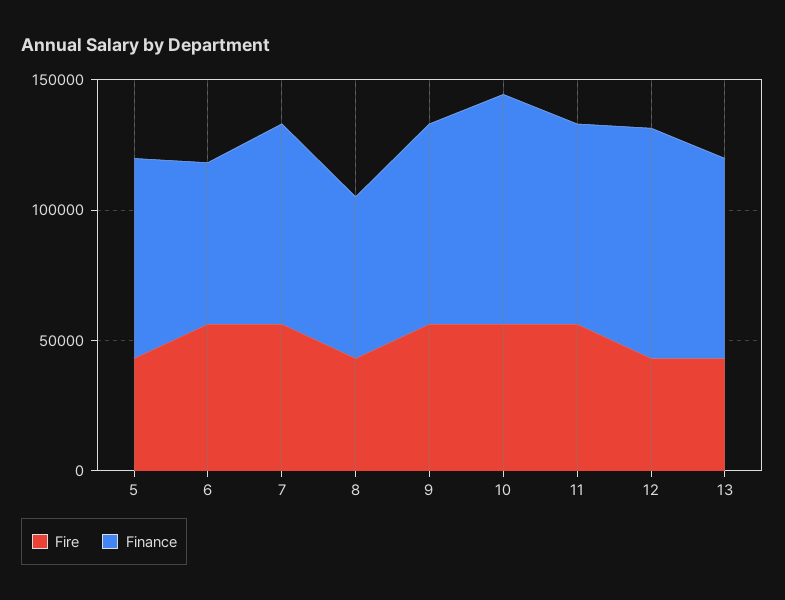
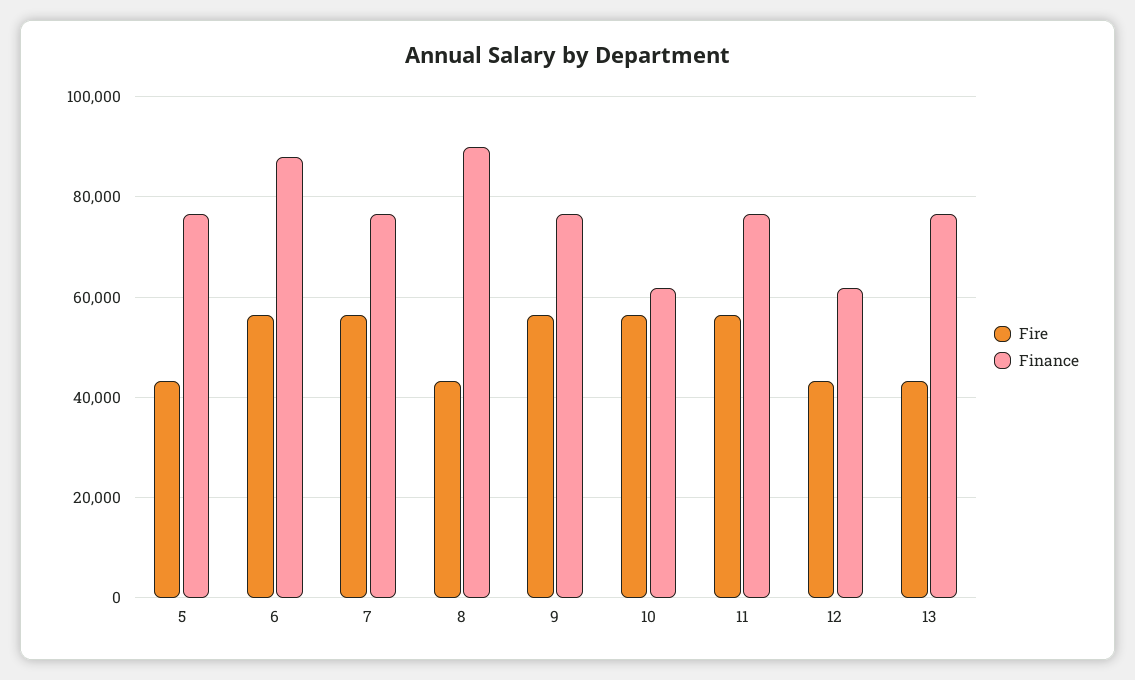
  {
    "Fire": {
      "5": 44000,
      "6": 56000,
      "7": 56000,
      "8": 44000,
      "9": 56000,
      "10": 56000,
      "11": 56000,
      "12": 44000,
      "13": 44000
    },
    "Finance": {
      "5": 76000,
-     "6": 60000,
+     "6": 88000,
      "7": 76000,
-     "8": 60000,
+     "8": 90000,
      "9": 76000,
-     "10": 90000,
+     "10": 62000,
      "11": 76000,
-     "12": 90000,
+     "12": 62000,
      "13": 76000
    }
  }

